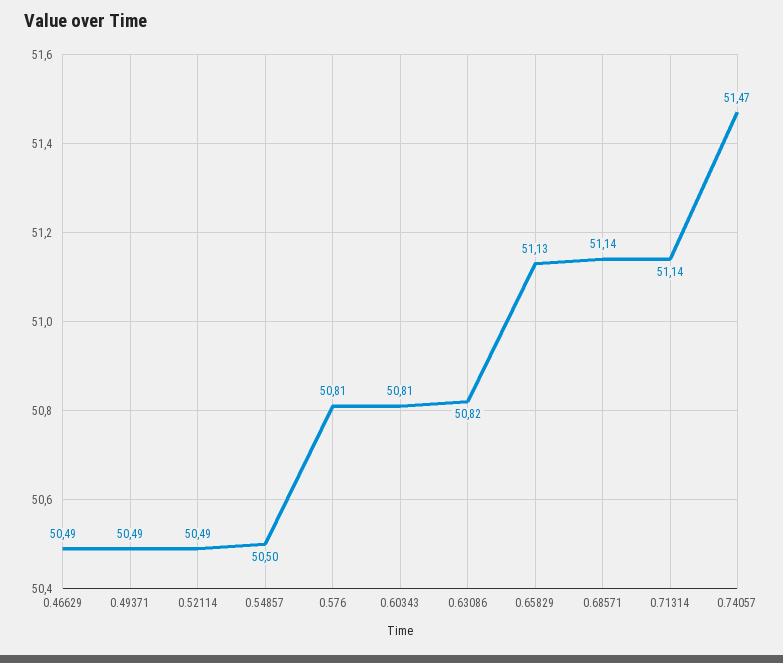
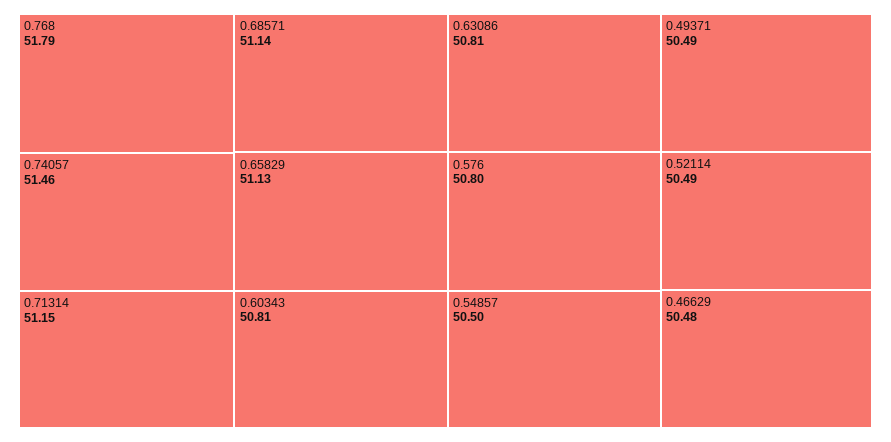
  {
-   "0.46629": 50.49,
+   "0.46629": 50.48,
    "0.49371": 50.49,
    "0.52114": 50.49,
    "0.54857": 50.5,
-   "0.576": 50.81,
+   "0.576": 50.8,
    "0.60343": 50.81,
-   "0.63086": 50.82,
+   "0.63086": 50.81,
    "0.65829": 51.13,
    "0.68571": 51.14,
-   "0.71314": 51.14,
+   "0.71314": 51.15,
-   "0.74057": 51.47
+   "0.74057": 51.46,
+   "0.768": 51.79
  }

